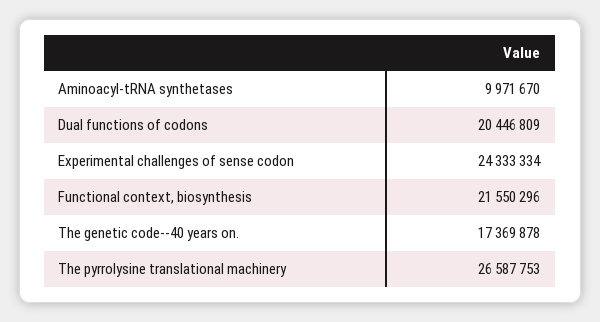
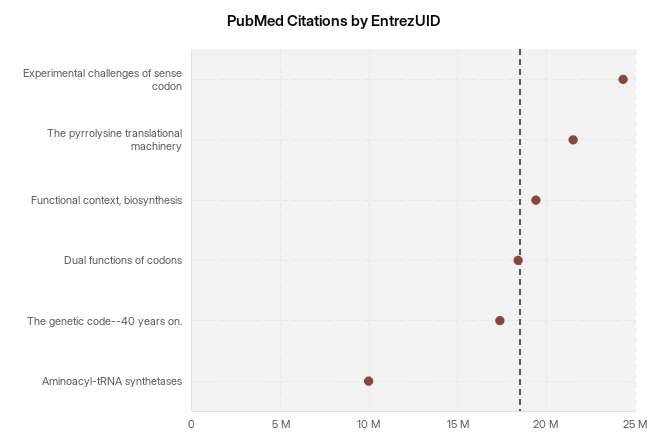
  {
    "Aminoacyl-tRNA synthetases": 9971670,
-   "Dual functions of codons": 20446809,
+   "Dual functions of codons": 18500000,
    "Experimental challenges of sense codon": 24333334,
-   "Functional context, biosynthesis": 21550296,
+   "Functional context, biosynthesis": 19500000,
    "The genetic code--40 years on.": 17369878,
-   "The pyrrolysine translational machinery": 26587753
+   "The pyrrolysine translational machinery": 21500000
  }

